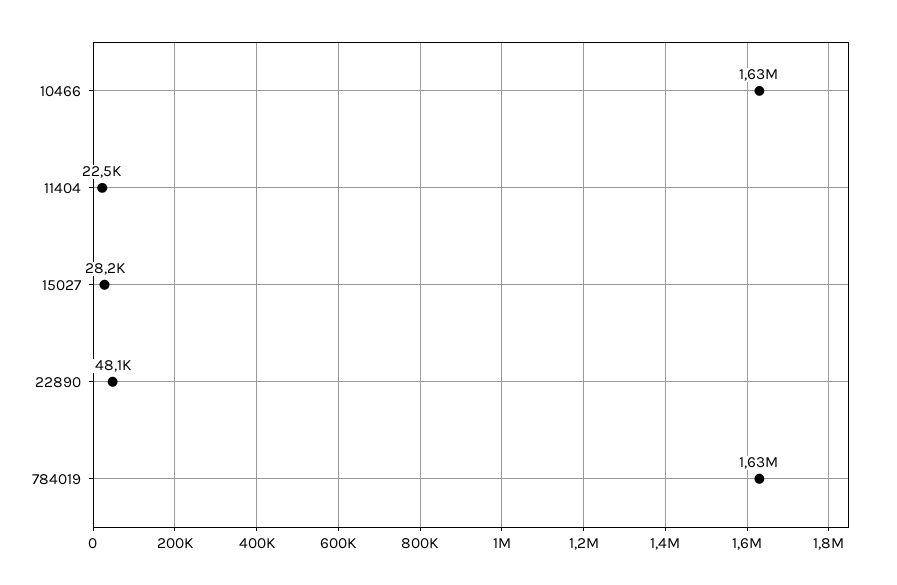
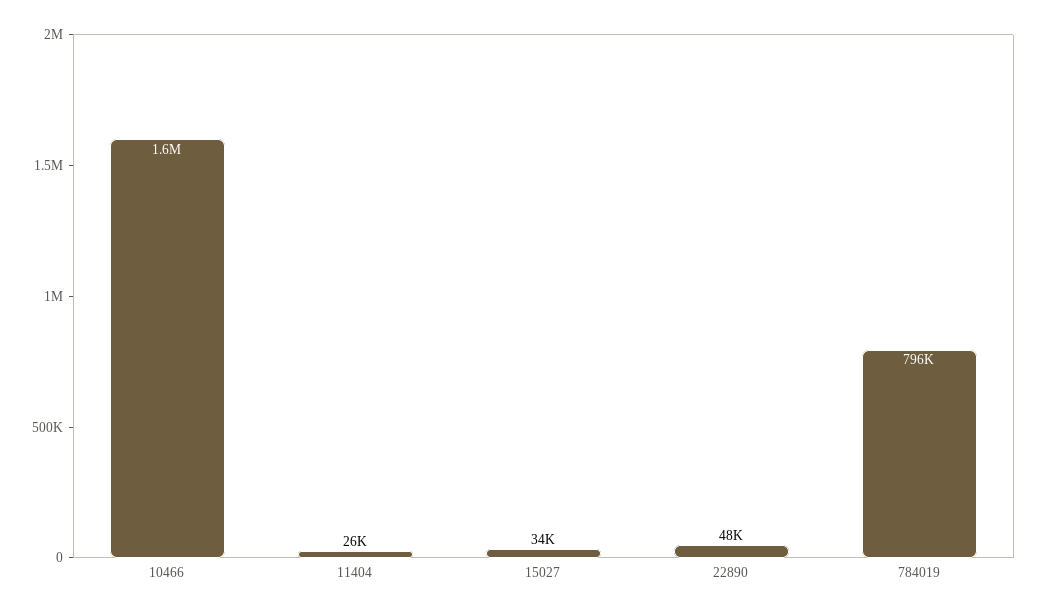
  {
    "10466": 1630000,
-   "11404": 22500,
+   "11404": 26000,
-   "15027": 28200,
+   "15027": 34000,
    "22890": 48100,
-   "784019": 1630000
+   "784019": 796000
  }

